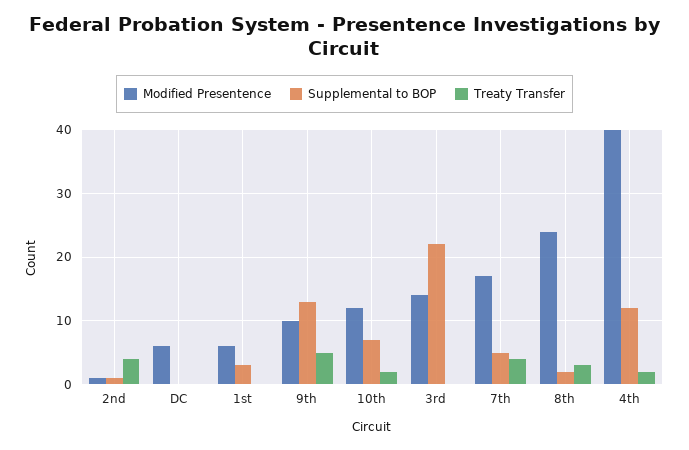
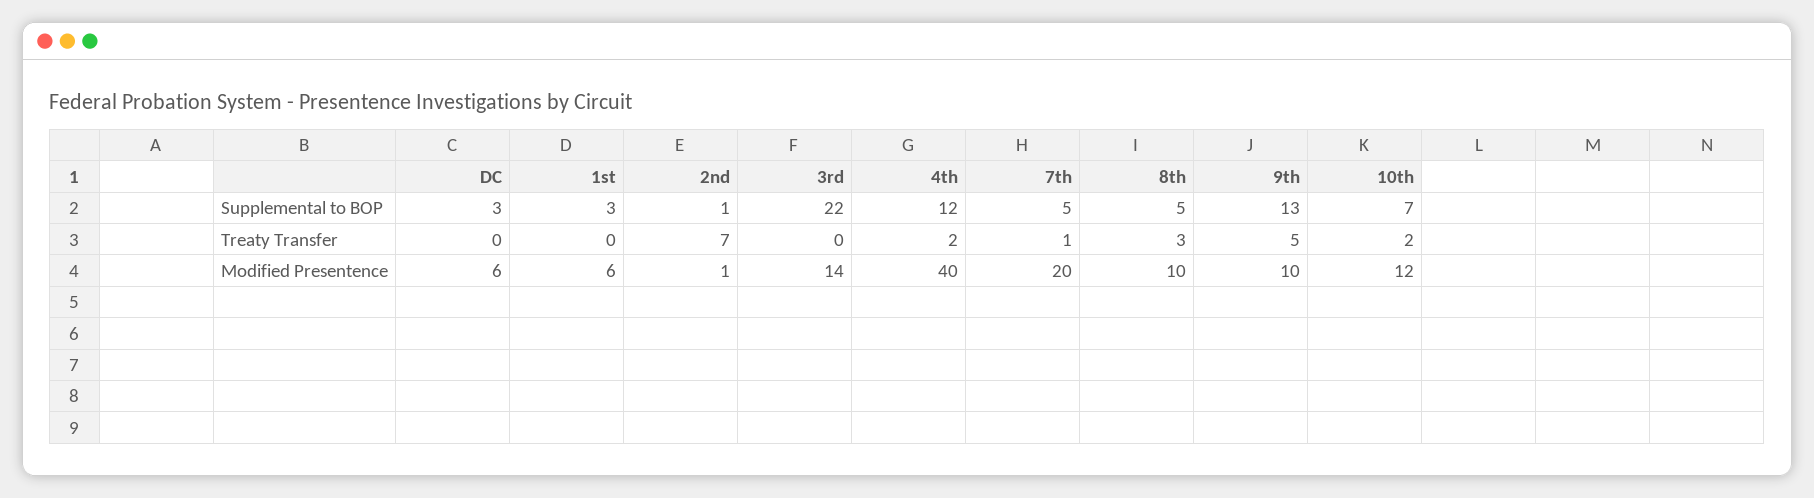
  {
    "Modified Presentence": {
      "2nd": 1,
      "DC": 6,
      "1st": 6,
      "9th": 10,
      "10th": 12,
      "3rd": 14,
-     "7th": 17,
+     "7th": 20,
-     "8th": 24,
+     "8th": 10,
      "4th": 40
    },
    "Supplemental to BOP": {
      "2nd": 1,
-     "DC": 0,
+     "DC": 3,
      "1st": 3,
      "9th": 13,
      "10th": 7,
      "3rd": 22,
      "7th": 5,
-     "8th": 2,
+     "8th": 5,
      "4th": 12
    },
    "Treaty Transfer": {
-     "2nd": 4,
+     "2nd": 7,
      "DC": 0,
      "1st": 0,
      "9th": 5,
      "10th": 2,
      "3rd": 0,
-     "7th": 4,
+     "7th": 1,
      "8th": 3,
      "4th": 2
    }
  }

